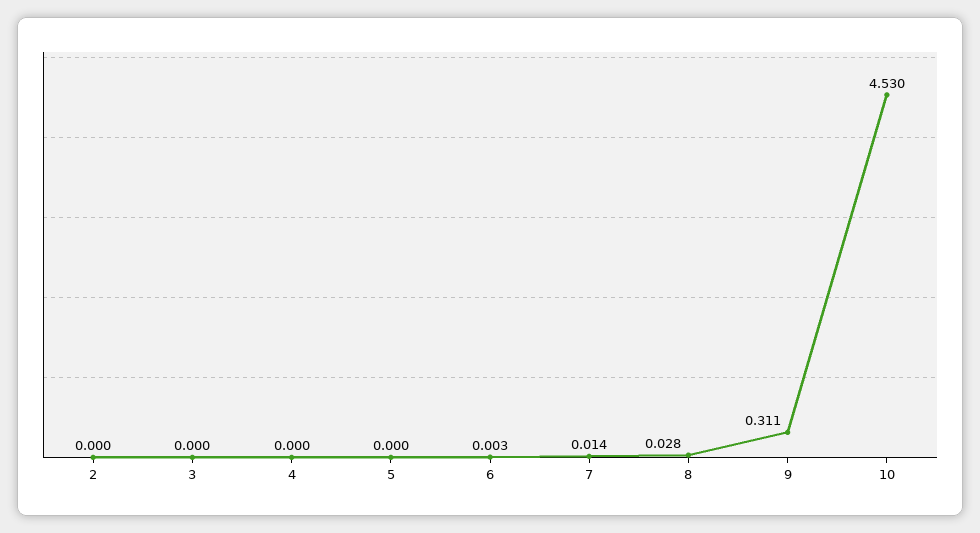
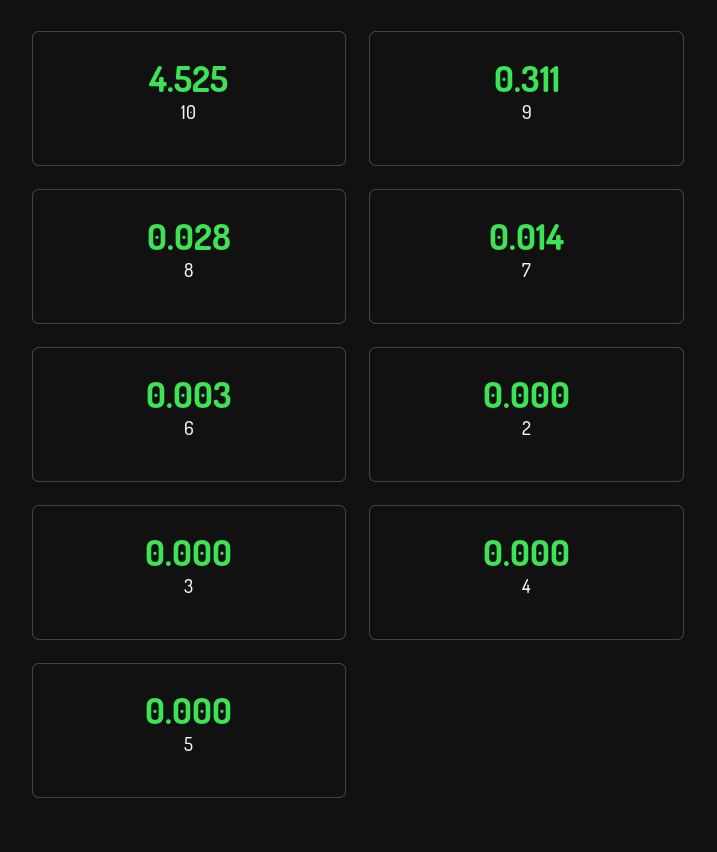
  {
    "2": 0,
    "3": 0,
    "4": 0,
    "5": 0,
    "6": 0.003,
    "7": 0.014,
    "8": 0.028,
    "9": 0.311,
-   "10": 4.53
+   "10": 4.525
  }

